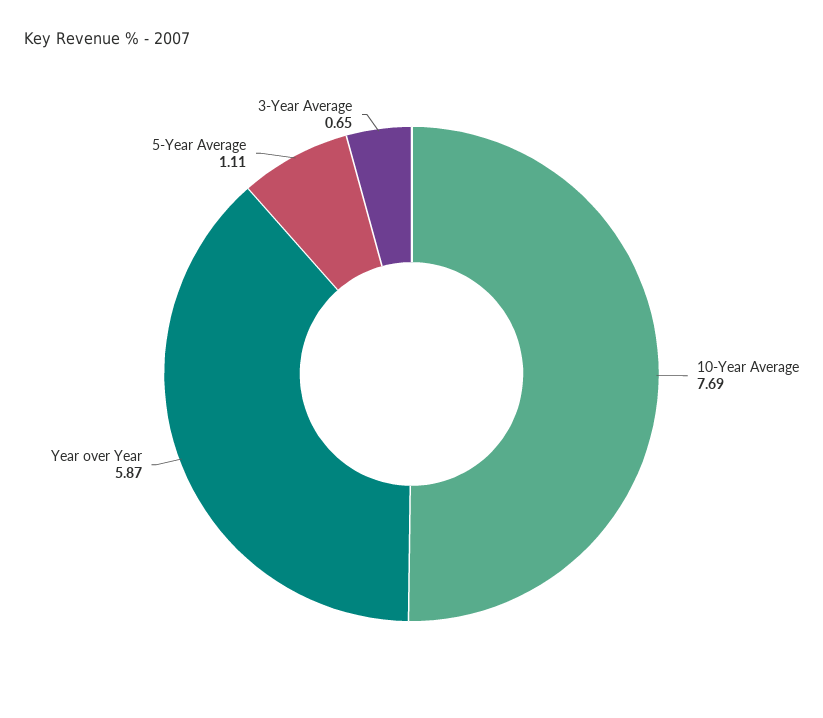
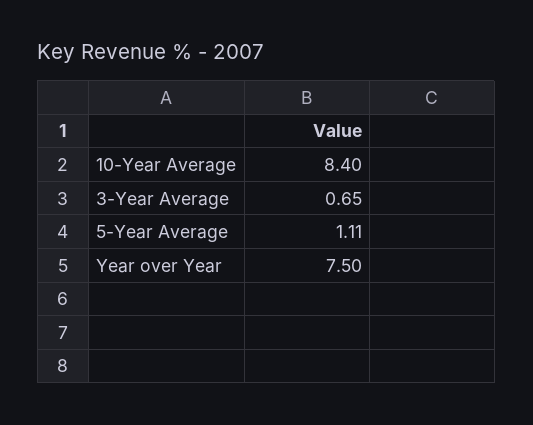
  {
-   "10-Year Average": 7.69,
+   "10-Year Average": 8.4,
-   "Year over Year": 5.87,
+   "Year over Year": 7.5,
    "5-Year Average": 1.11,
    "3-Year Average": 0.65
  }

